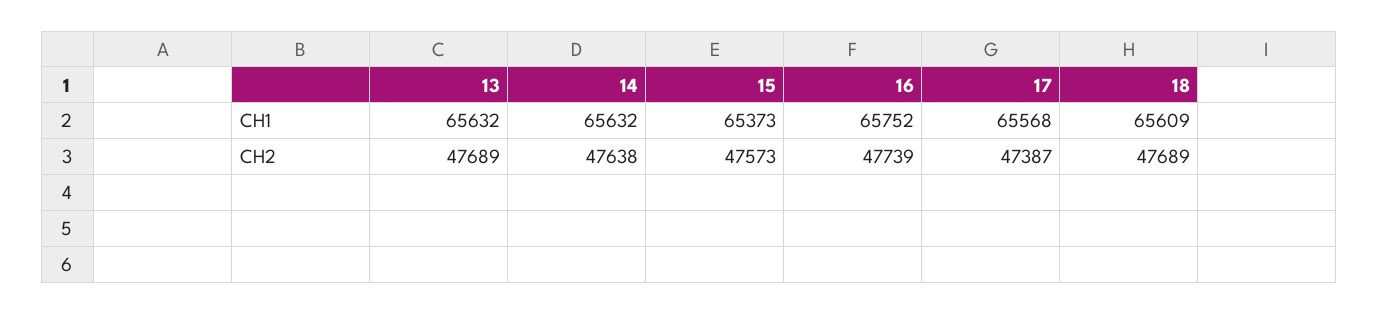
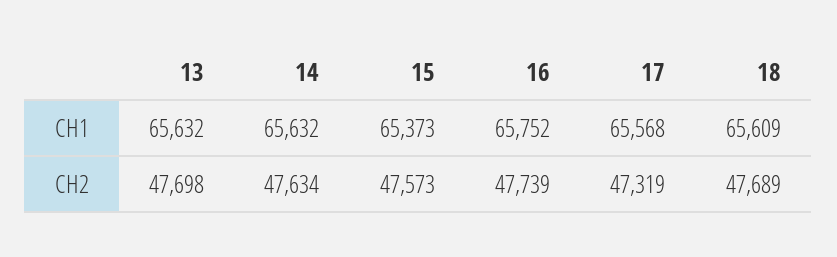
  {
    "13": {
      "CH1": 65632,
-     "CH2": 47689
+     "CH2": 47698
    },
    "14": {
      "CH1": 65632,
-     "CH2": 47638
+     "CH2": 47634
    },
    "15": {
      "CH1": 65373,
      "CH2": 47573
    },
    "16": {
      "CH1": 65752,
      "CH2": 47739
    },
    "17": {
      "CH1": 65568,
-     "CH2": 47387
+     "CH2": 47319
    },
    "18": {
      "CH1": 65609,
      "CH2": 47689
    }
  }

